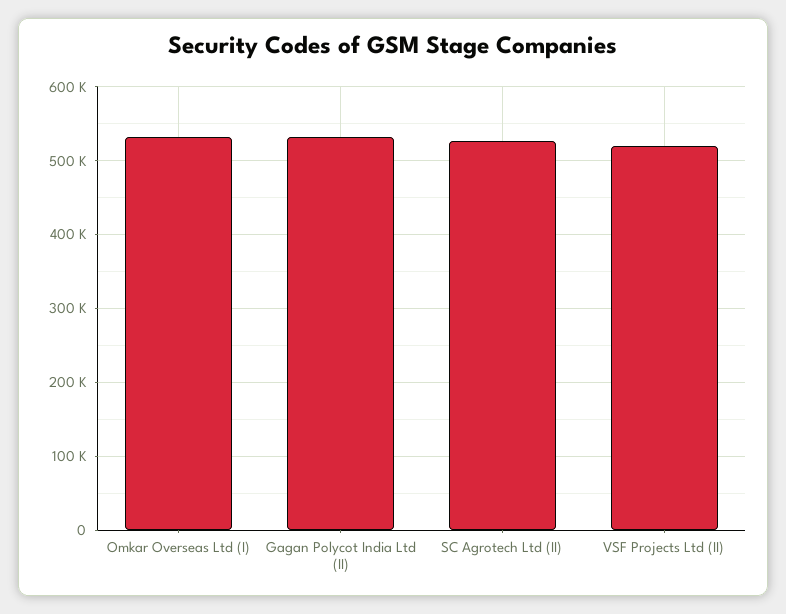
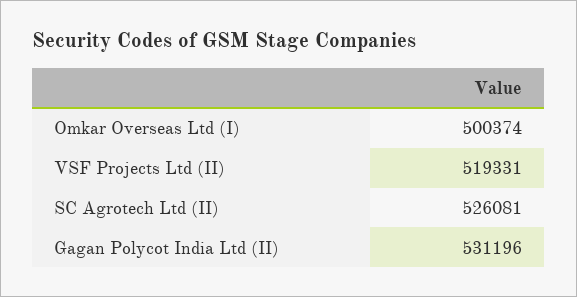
  {
-   "Omkar Overseas Ltd (I)": 530000,
+   "Omkar Overseas Ltd (I)": 500374,
    "Gagan Polycot India Ltd (II)": 531196,
    "SC Agrotech Ltd (II)": 526081,
    "VSF Projects Ltd (II)": 519331
  }

